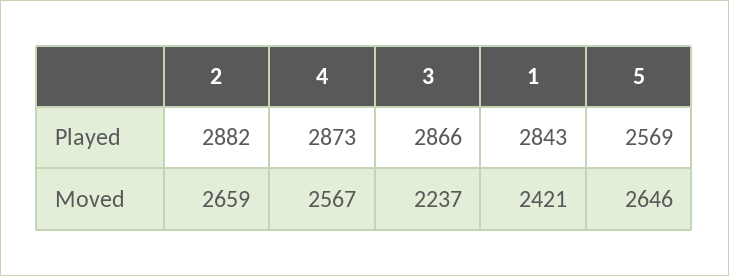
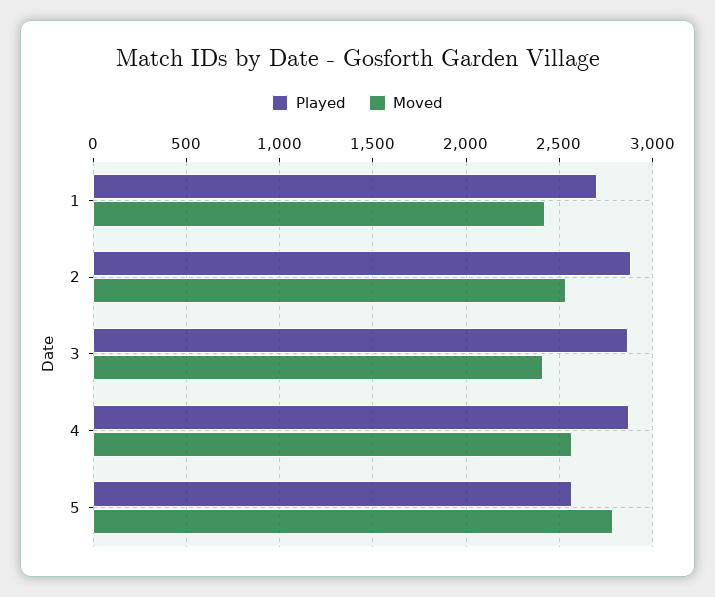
  {
    "Played": {
      "2": 2882,
      "4": 2873,
      "3": 2866,
-     "1": 2843,
+     "1": 2700,
      "5": 2569
    },
    "Moved": {
-     "2": 2659,
+     "2": 2550,
      "4": 2567,
-     "3": 2237,
+     "3": 2400,
      "1": 2421,
-     "5": 2646
+     "5": 2800
    }
  }

